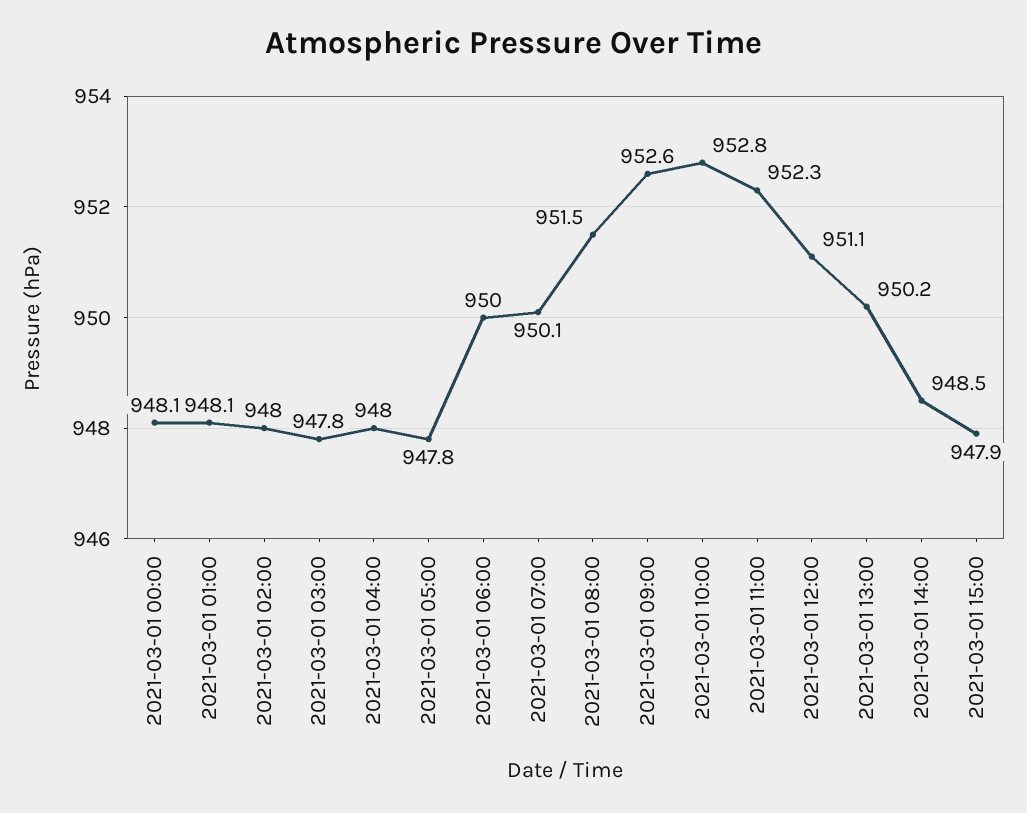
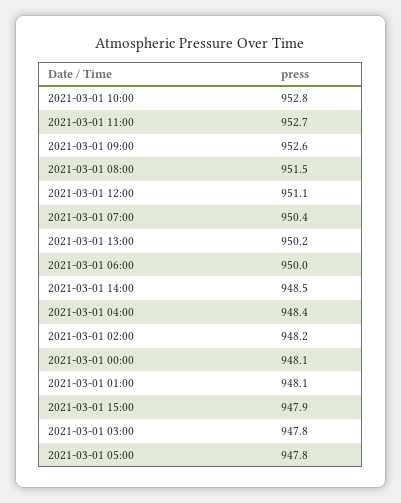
  {
    "2021-03-01 00:00": 948.1,
    "2021-03-01 01:00": 948.1,
-   "2021-03-01 02:00": 948,
+   "2021-03-01 02:00": 948.2,
    "2021-03-01 03:00": 947.8,
-   "2021-03-01 04:00": 948,
+   "2021-03-01 04:00": 948.4,
    "2021-03-01 05:00": 947.8,
    "2021-03-01 06:00": 950,
-   "2021-03-01 07:00": 950.1,
+   "2021-03-01 07:00": 950.4,
    "2021-03-01 08:00": 951.5,
    "2021-03-01 09:00": 952.6,
    "2021-03-01 10:00": 952.8,
-   "2021-03-01 11:00": 952.3,
+   "2021-03-01 11:00": 952.7,
    "2021-03-01 12:00": 951.1,
    "2021-03-01 13:00": 950.2,
    "2021-03-01 14:00": 948.5,
    "2021-03-01 15:00": 947.9
  }

